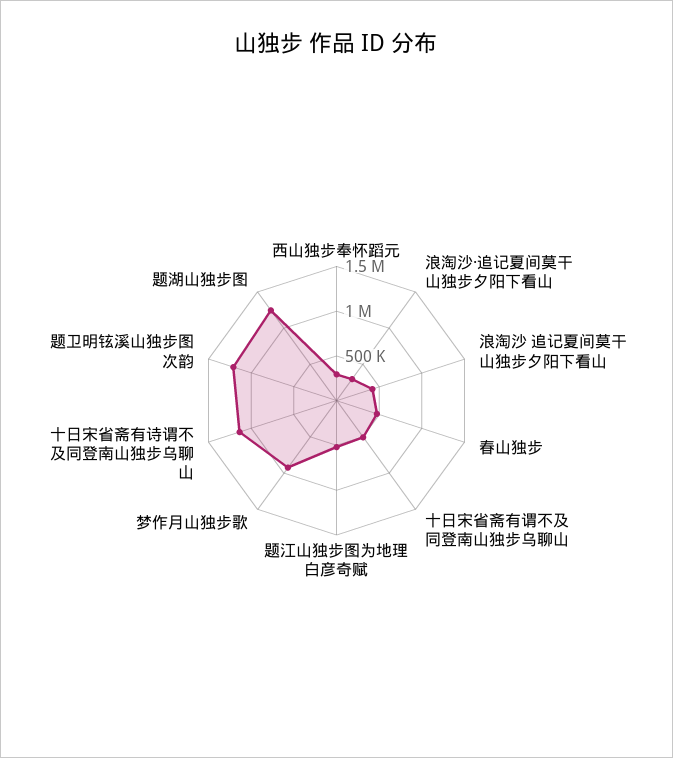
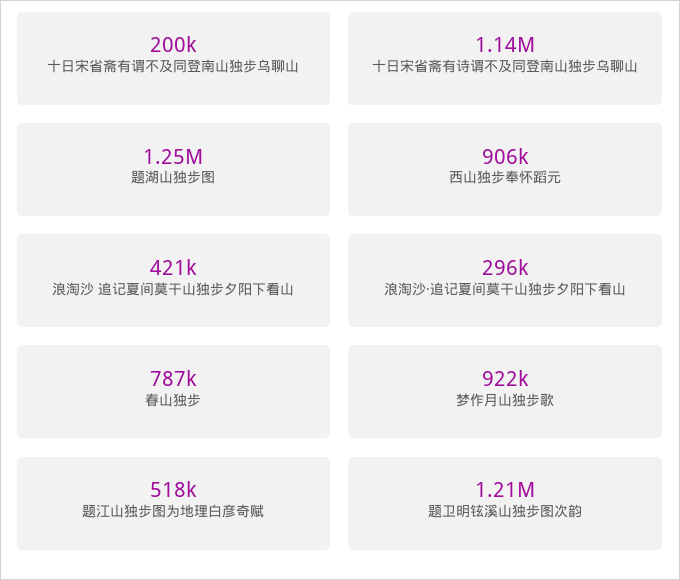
  {
-   "西山独步奉怀蹈元": 300000,
+   "西山独步奉怀蹈元": 906000,
    "浪淘沙·追记夏间莫干山独步夕阳下看山": 296000,
    "浪淘沙 追记夏间莫干山独步夕阳下看山": 421000,
-   "春山独步": 500000,
+   "春山独步": 787000,
-   "十日宋省斋有谓不及同登南山独步乌聊山": 500000,
+   "十日宋省斋有谓不及同登南山独步乌聊山": 200000,
    "题江山独步图为地理白彦奇赋": 518000,
    "梦作月山独步歌": 922000,
    "十日宋省斋有诗谓不及同登南山独步乌聊山": 1140000,
    "题卫明铉溪山独步图次韵": 1210000,
    "题湖山独步图": 1250000
  }

